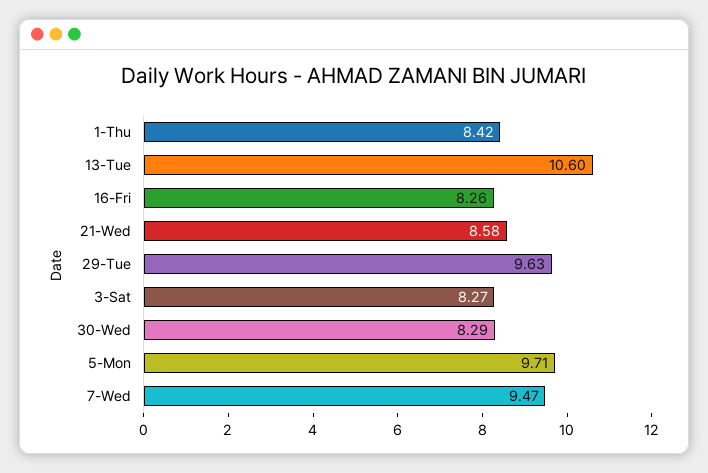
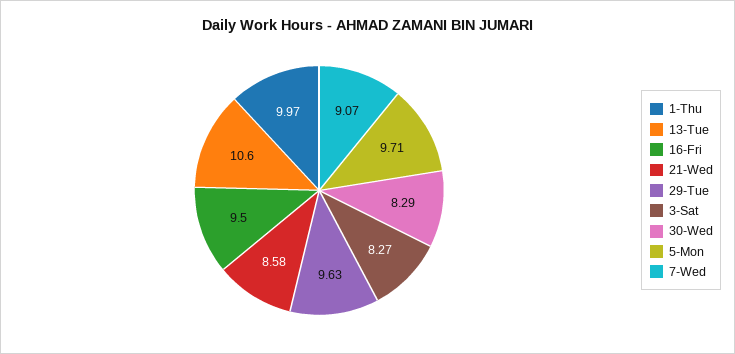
  {
-   "1-Thu": 8.42,
+   "1-Thu": 9.97,
    "13-Tue": 10.6,
-   "16-Fri": 8.26,
+   "16-Fri": 9.5,
    "21-Wed": 8.58,
    "29-Tue": 9.63,
    "3-Sat": 8.27,
    "30-Wed": 8.29,
    "5-Mon": 9.71,
-   "7-Wed": 9.47
+   "7-Wed": 9.07
  }

